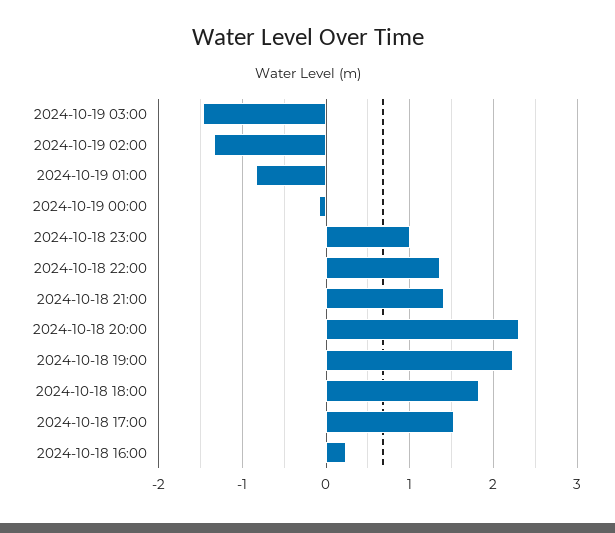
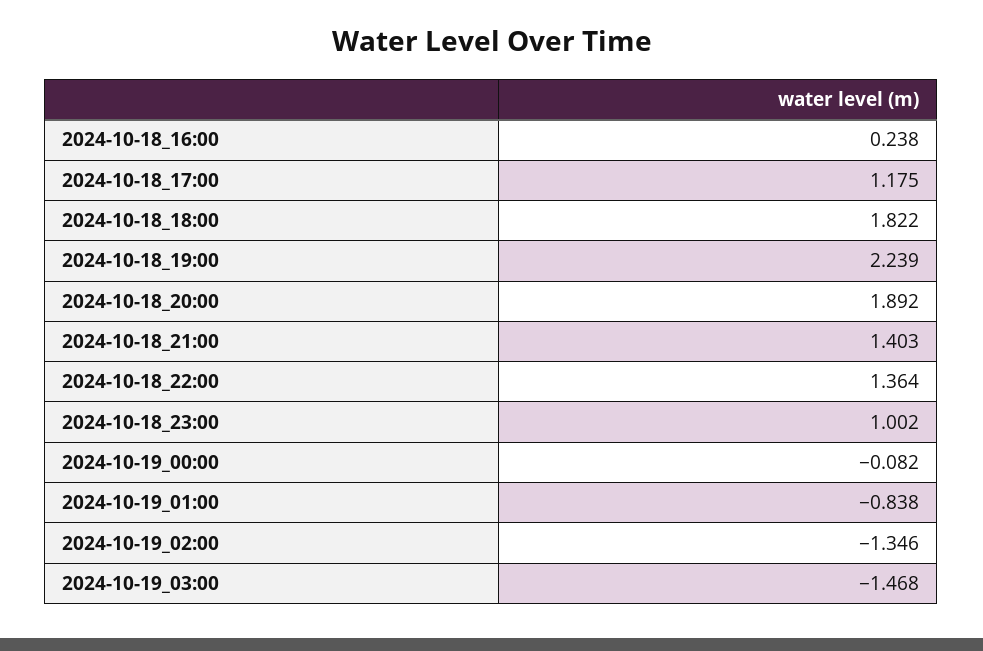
  {
    "2024-10-19 03:00": -1.468,
    "2024-10-19 02:00": -1.346,
    "2024-10-19 01:00": -0.838,
    "2024-10-19 00:00": -0.082,
    "2024-10-18 23:00": 1.002,
    "2024-10-18 22:00": 1.364,
    "2024-10-18 21:00": 1.403,
-   "2024-10-18 20:00": 2.3,
+   "2024-10-18 20:00": 1.892,
    "2024-10-18 19:00": 2.239,
    "2024-10-18 18:00": 1.822,
-   "2024-10-18 17:00": 1.5,
+   "2024-10-18 17:00": 1.175,
    "2024-10-18 16:00": 0.238
  }

